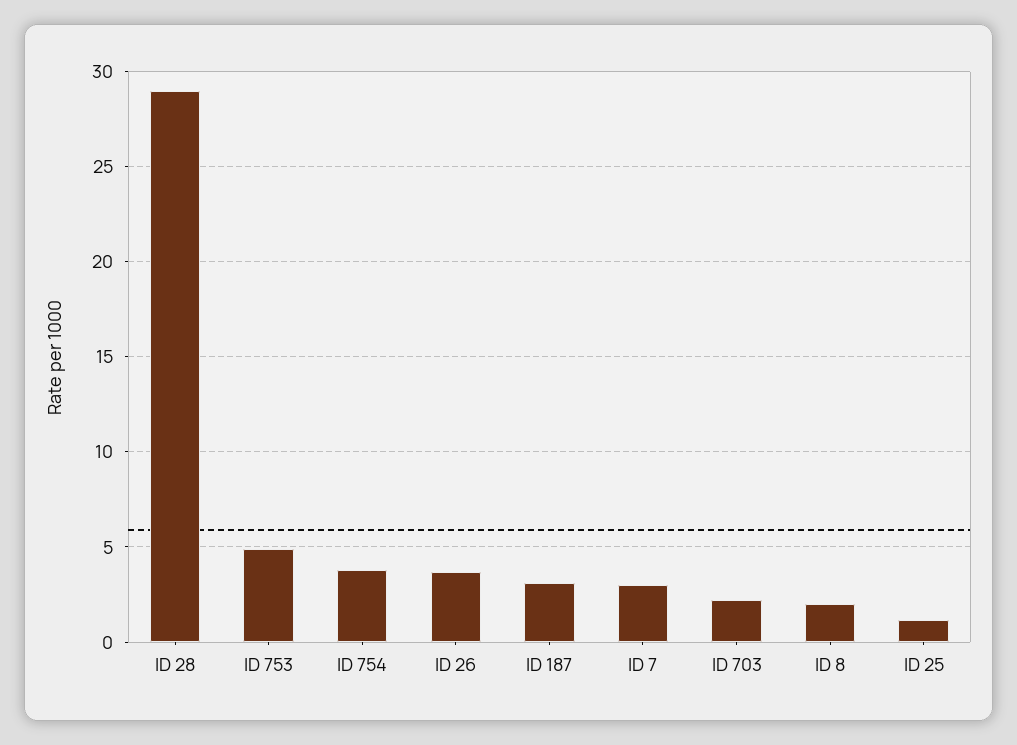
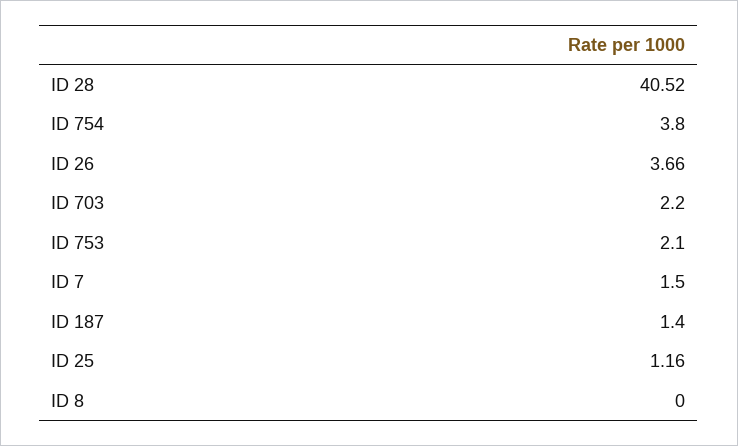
  {
-   "ID 28": 29,
+   "ID 28": 40.52,
-   "ID 753": 5,
+   "ID 753": 2.1,
    "ID 754": 3.8,
    "ID 26": 3.66,
-   "ID 187": 3,
+   "ID 187": 1.4,
-   "ID 7": 3,
+   "ID 7": 1.5,
    "ID 703": 2.2,
-   "ID 8": 2,
+   "ID 8": 0,
    "ID 25": 1.16
  }

